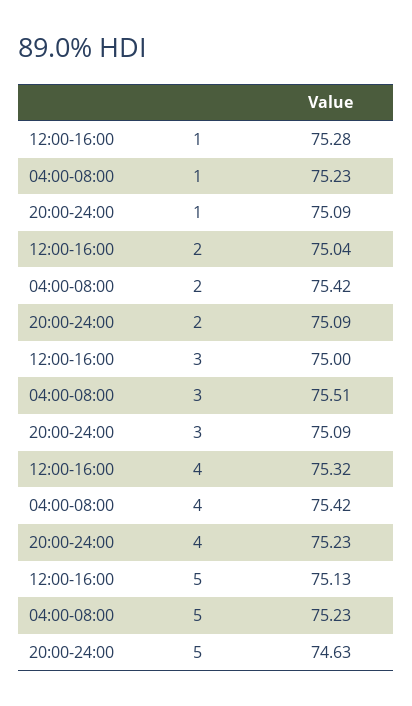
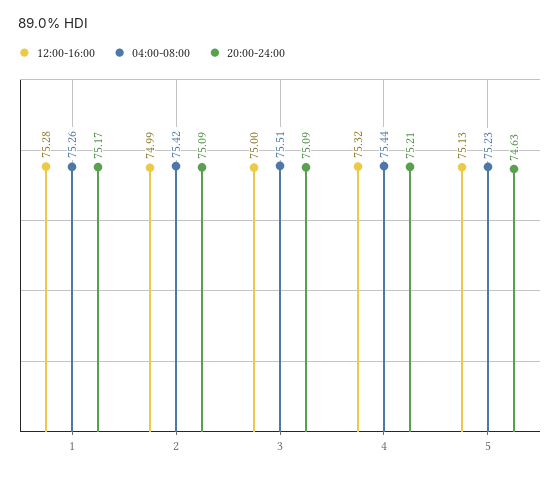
  {
    "12:00-16:00": {
      "1": 75.28,
-     "2": 75.04,
+     "2": 74.99,
      "3": 75,
      "4": 75.32,
      "5": 75.13
    },
    "04:00-08:00": {
-     "1": 75.23,
+     "1": 75.26,
      "2": 75.42,
      "3": 75.51,
-     "4": 75.42,
+     "4": 75.44,
      "5": 75.23
    },
    "20:00-24:00": {
-     "1": 75.09,
+     "1": 75.17,
      "2": 75.09,
      "3": 75.09,
-     "4": 75.23,
+     "4": 75.21,
      "5": 74.63
    }
  }

